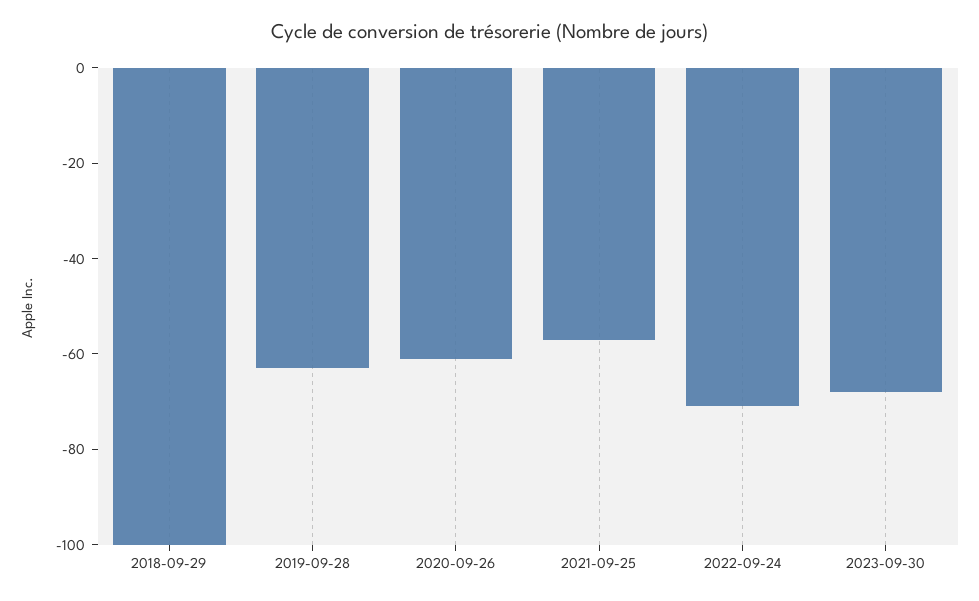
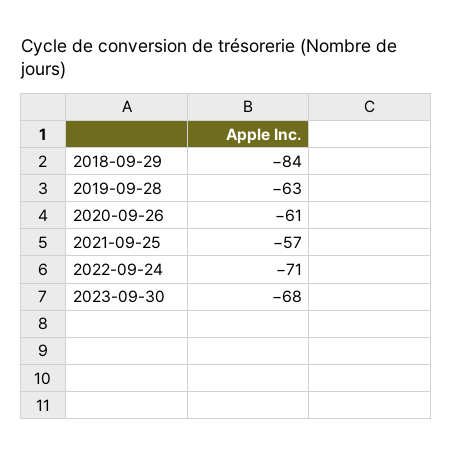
  {
-   "2018-09-29": -100,
+   "2018-09-29": -84,
    "2019-09-28": -63,
    "2020-09-26": -61,
    "2021-09-25": -57,
    "2022-09-24": -71,
    "2023-09-30": -68
  }

